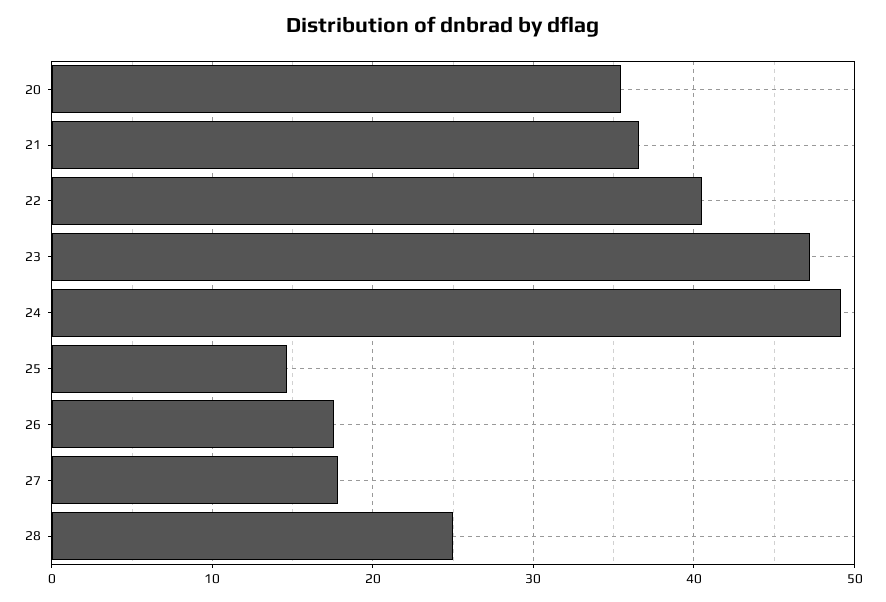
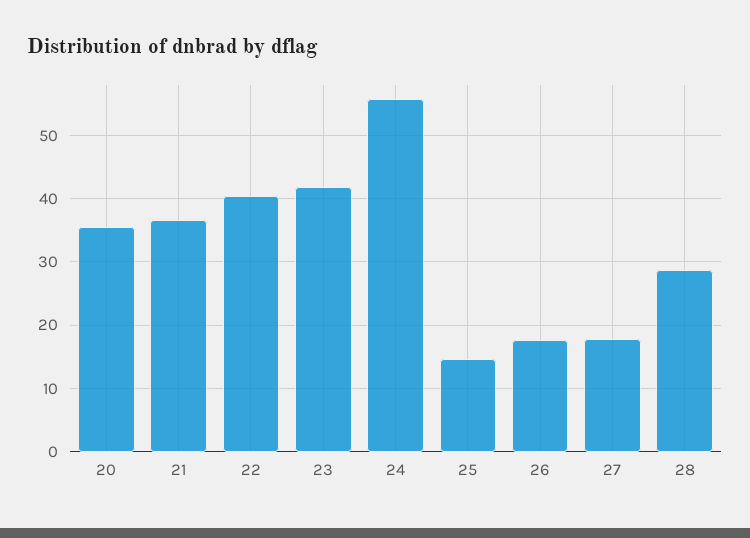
  {
    "20": 35,
    "21": 37,
    "22": 41,
-   "23": 47,
+   "23": 42,
-   "24": 49,
+   "24": 56,
    "25": 15,
    "26": 18,
    "27": 18,
-   "28": 25
+   "28": 29
  }

